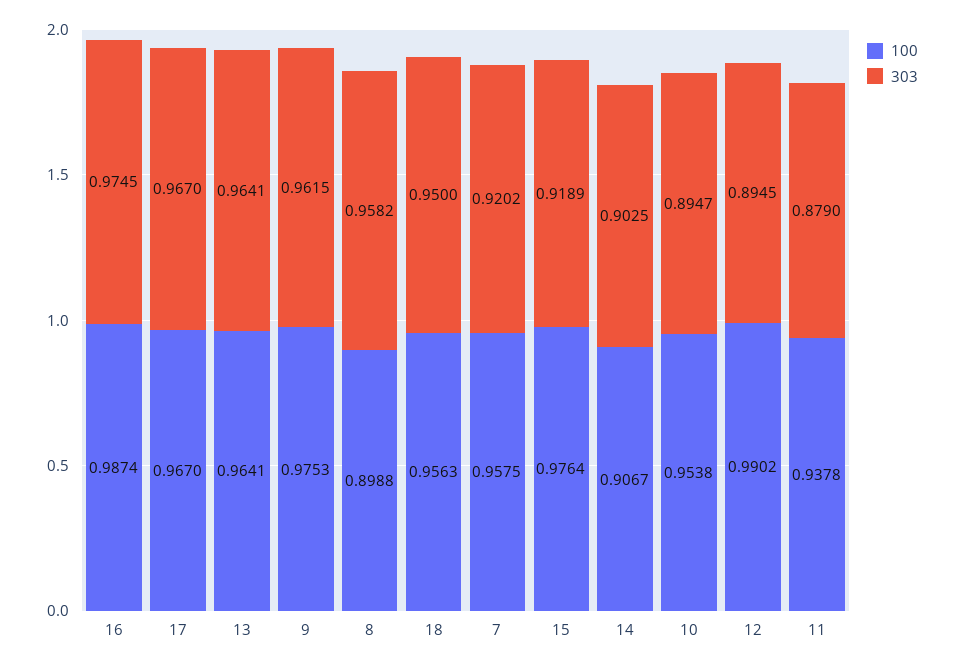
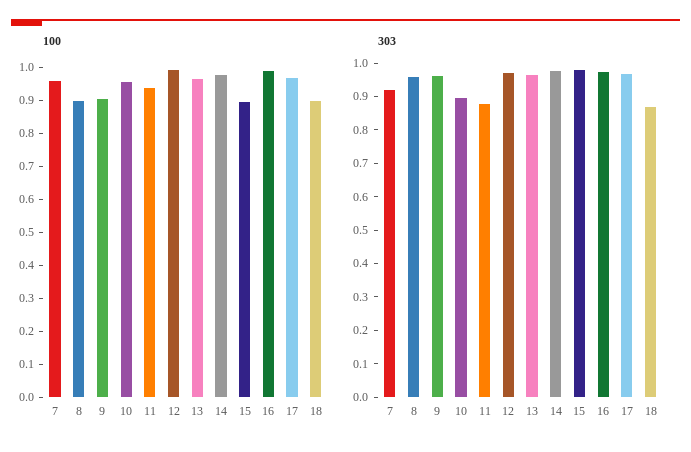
  {
    "100": {
      "16": 0.9874,
      "17": 0.967,
      "13": 0.9641,
-     "9": 0.9753,
+     "9": 0.9,
      "8": 0.8988,
-     "18": 0.9563,
+     "18": 0.9,
      "7": 0.9575,
-     "15": 0.9764,
+     "15": 0.9,
-     "14": 0.9067,
+     "14": 0.975,
      "10": 0.9538,
      "12": 0.9902,
      "11": 0.9378
    },
    "303": {
      "16": 0.9745,
      "17": 0.967,
      "13": 0.9641,
      "9": 0.9615,
      "8": 0.9582,
-     "18": 0.95,
+     "18": 0.875,
      "7": 0.9202,
-     "15": 0.9189,
+     "15": 0.975,
-     "14": 0.9025,
+     "14": 0.975,
      "10": 0.8947,
-     "12": 0.8945,
+     "12": 0.975,
      "11": 0.879
    }
  }

